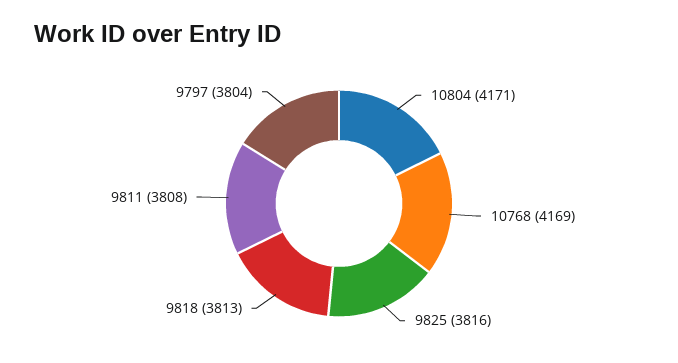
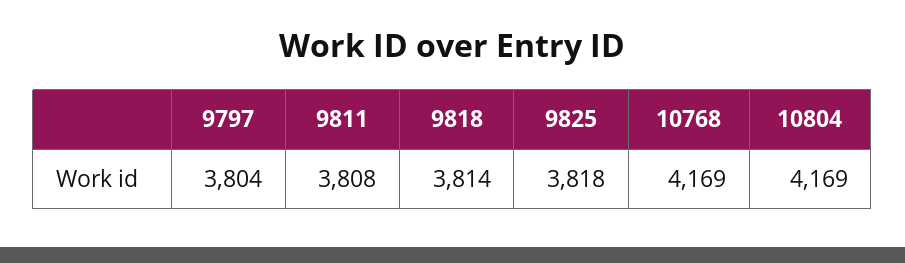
  {
-   "10804": 4171,
+   "10804": 4169,
    "10768": 4169,
-   "9825": 3816,
+   "9825": 3818,
-   "9818": 3813,
+   "9818": 3814,
    "9811": 3808,
    "9797": 3804
  }

